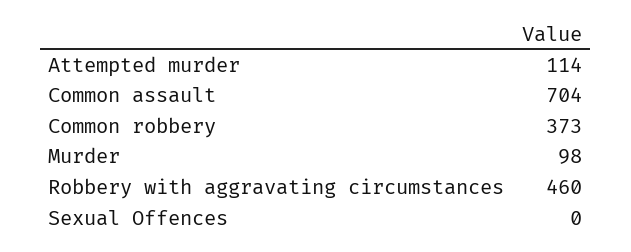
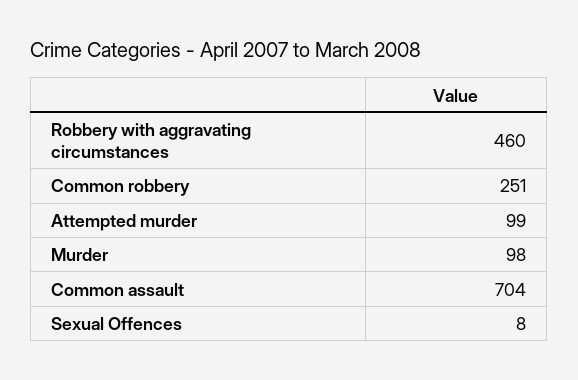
  {
-   "Attempted murder": 114,
+   "Attempted murder": 99,
    "Common assault": 704,
-   "Common robbery": 373,
+   "Common robbery": 251,
    "Murder": 98,
    "Robbery with aggravating circumstances": 460,
-   "Sexual Offences": 0
+   "Sexual Offences": 8
  }

